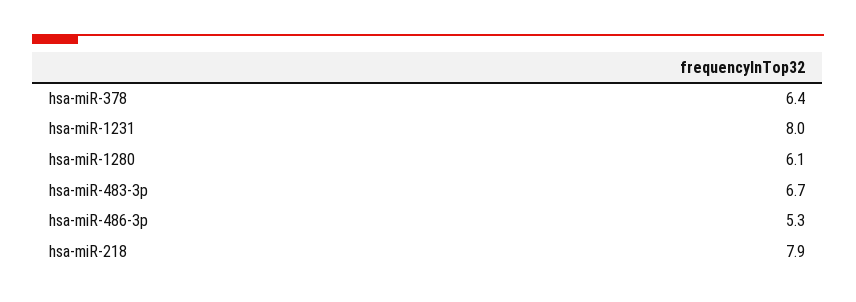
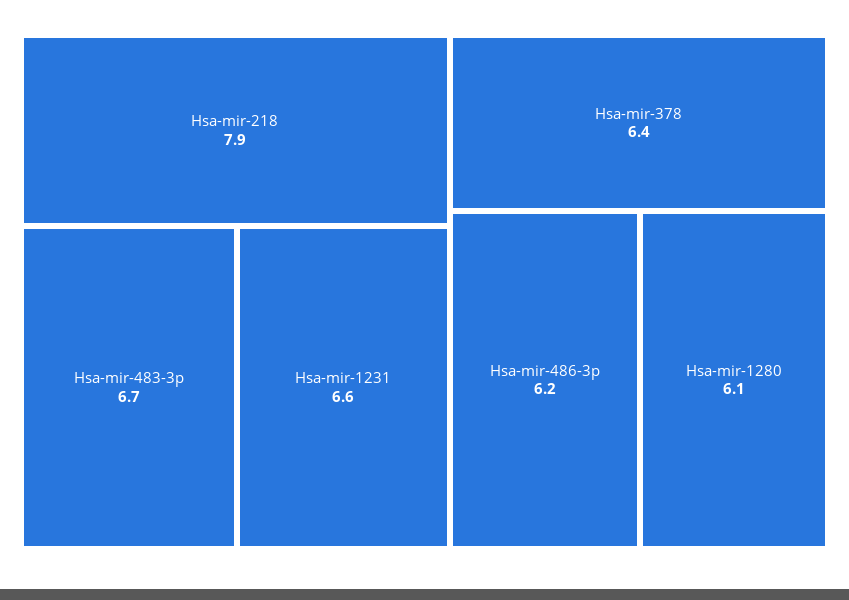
  {
    "hsa-miR-378": 6.4,
-   "hsa-miR-1231": 8,
+   "hsa-miR-1231": 6.6,
    "hsa-miR-1280": 6.1,
    "hsa-miR-483-3p": 6.7,
-   "hsa-miR-486-3p": 5.3,
+   "hsa-miR-486-3p": 6.2,
    "hsa-miR-218": 7.9
  }

